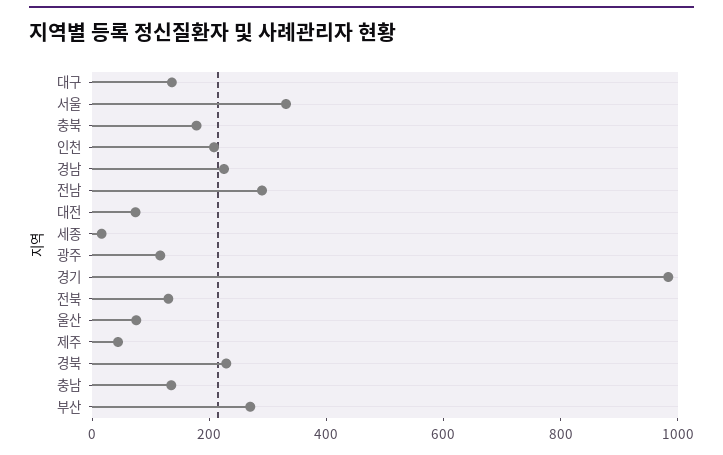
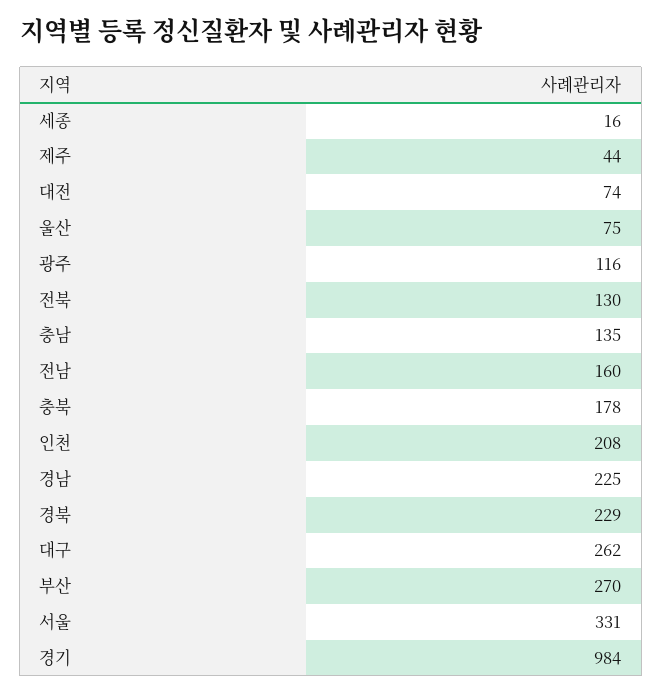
  {
-   "대구": 150,
+   "대구": 262,
    "서울": 331,
    "충북": 178,
    "인천": 208,
    "경남": 225,
-   "전남": 300,
+   "전남": 160,
    "대전": 74,
    "세종": 16,
    "광주": 116,
    "경기": 984,
    "전북": 130,
    "울산": 75,
    "제주": 44,
    "경북": 229,
    "충남": 135,
    "부산": 270
  }

